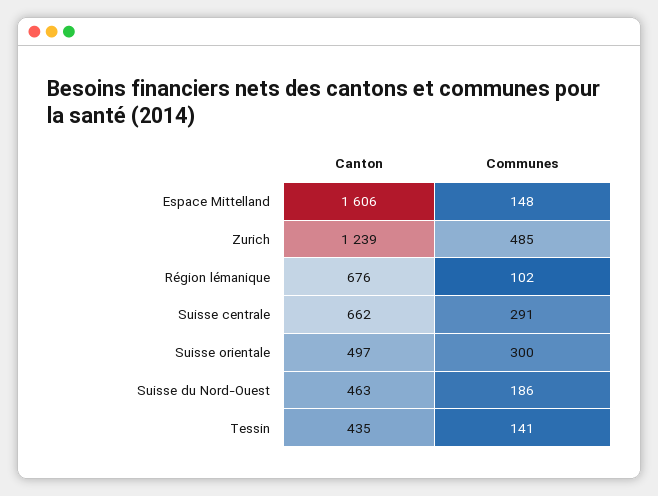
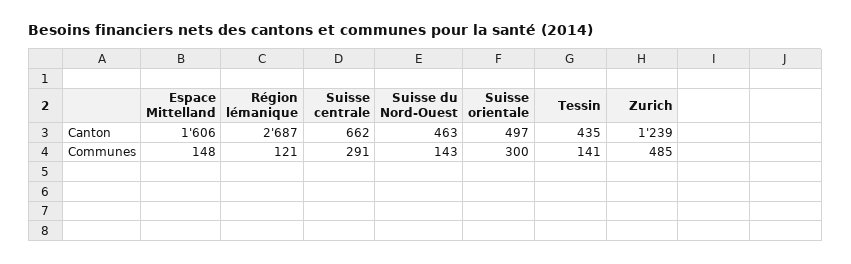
  {
    "Canton": {
      "Espace Mittelland": 1606,
      "Zurich": 1239,
-     "Région lémanique": 676,
+     "Région lémanique": 2687,
      "Suisse centrale": 662,
      "Suisse orientale": 497,
      "Suisse du Nord-Ouest": 463,
      "Tessin": 435
    },
    "Communes": {
      "Espace Mittelland": 148,
      "Zurich": 485,
-     "Région lémanique": 102,
+     "Région lémanique": 121,
      "Suisse centrale": 291,
      "Suisse orientale": 300,
-     "Suisse du Nord-Ouest": 186,
+     "Suisse du Nord-Ouest": 143,
      "Tessin": 141
    }
  }

